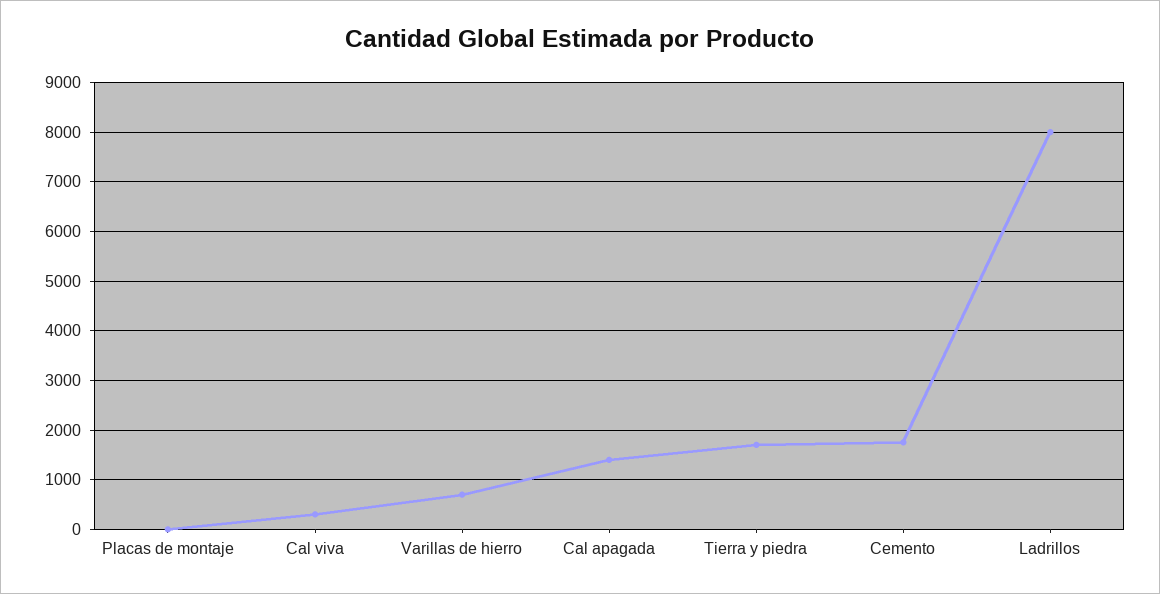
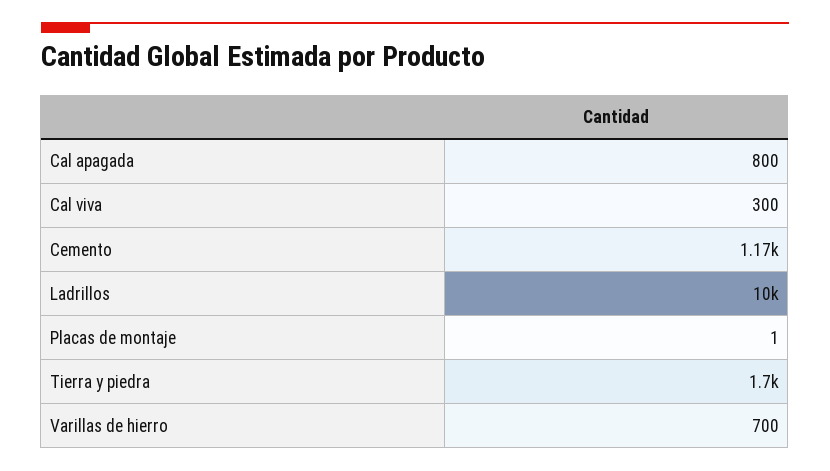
  {
    "Placas de montaje": 1,
    "Cal viva": 300,
    "Varillas de hierro": 700,
-   "Cal apagada": 1400,
+   "Cal apagada": 800,
    "Tierra y piedra": 1700,
-   "Cemento": 1800,
+   "Cemento": 1170,
-   "Ladrillos": 8000
+   "Ladrillos": 10000
  }

